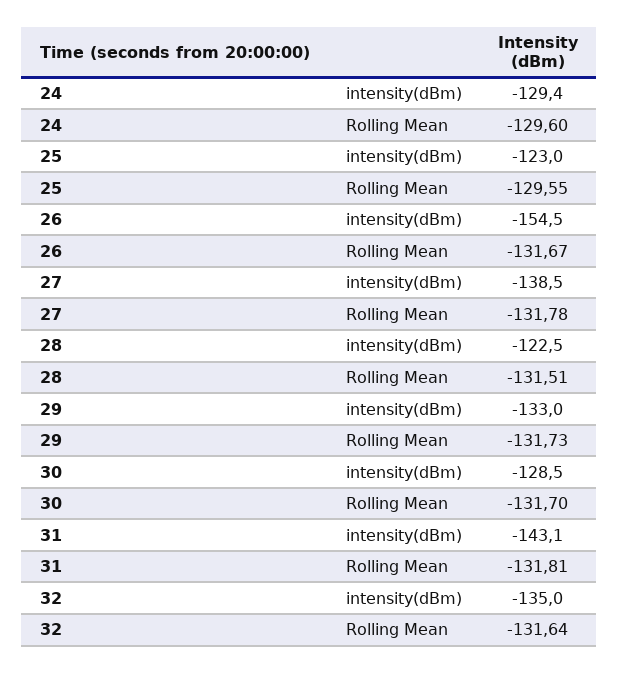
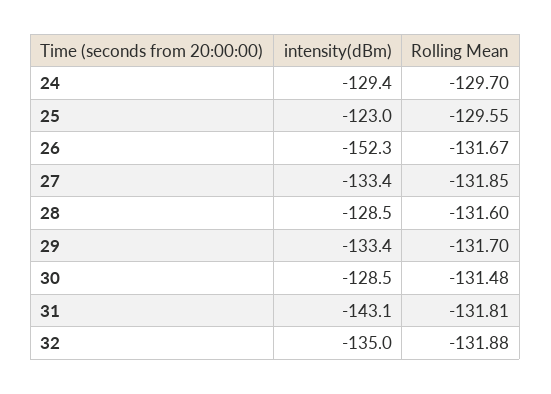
  {
    "24": {
      "intensity(dBm)": -129.4,
-     "Rolling Mean": -129.6
+     "Rolling Mean": -129.7
    },
    "25": {
      "intensity(dBm)": -123,
      "Rolling Mean": -129.55
    },
    "26": {
-     "intensity(dBm)": -154.5,
+     "intensity(dBm)": -152.3,
      "Rolling Mean": -131.67
    },
    "27": {
-     "intensity(dBm)": -138.5,
+     "intensity(dBm)": -133.4,
-     "Rolling Mean": -131.78
+     "Rolling Mean": -131.85
    },
    "28": {
-     "intensity(dBm)": -122.5,
+     "intensity(dBm)": -128.5,
-     "Rolling Mean": -131.51
+     "Rolling Mean": -131.6
    },
    "29": {
-     "intensity(dBm)": -133,
+     "intensity(dBm)": -133.4,
-     "Rolling Mean": -131.73
+     "Rolling Mean": -131.7
    },
    "30": {
      "intensity(dBm)": -128.5,
-     "Rolling Mean": -131.7
+     "Rolling Mean": -131.48
    },
    "31": {
      "intensity(dBm)": -143.1,
      "Rolling Mean": -131.81
    },
    "32": {
      "intensity(dBm)": -135,
-     "Rolling Mean": -131.64
+     "Rolling Mean": -131.88
    }
  }

